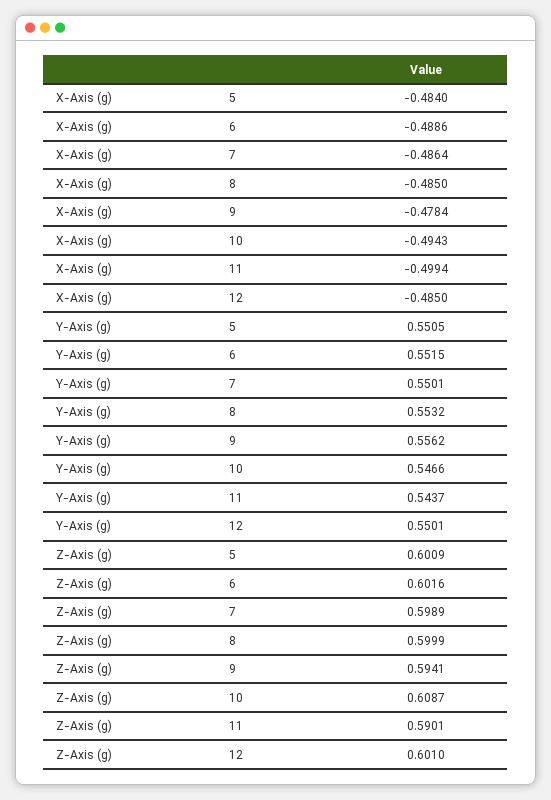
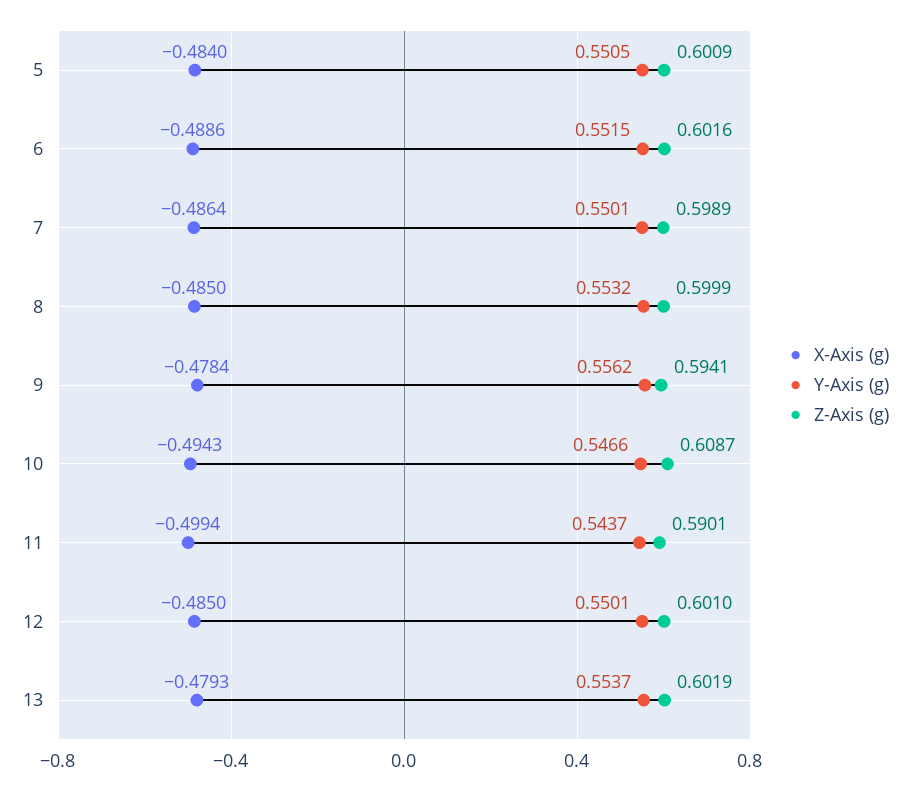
  {
    "X-Axis (g)": {
      "5": -0.484,
      "6": -0.4886,
      "7": -0.4864,
      "8": -0.485,
      "9": -0.4784,
      "10": -0.4943,
      "11": -0.4994,
-     "12": -0.485
+     "12": -0.485,
+     "13": -0.4793
    },
    "Y-Axis (g)": {
      "5": 0.5505,
      "6": 0.5515,
      "7": 0.5501,
      "8": 0.5532,
      "9": 0.5562,
      "10": 0.5466,
      "11": 0.5437,
-     "12": 0.5501
+     "12": 0.5501,
+     "13": 0.5537
    },
    "Z-Axis (g)": {
      "5": 0.6009,
      "6": 0.6016,
      "7": 0.5989,
      "8": 0.5999,
      "9": 0.5941,
      "10": 0.6087,
      "11": 0.5901,
-     "12": 0.601
+     "12": 0.601,
+     "13": 0.6019
    }
  }

